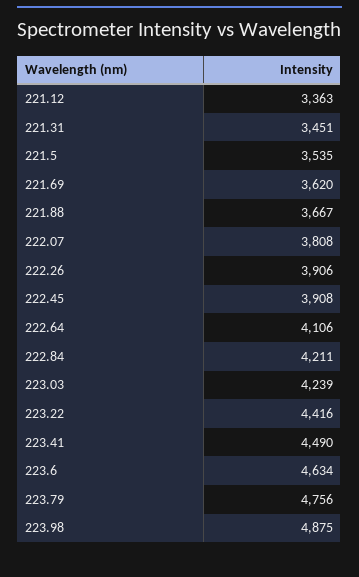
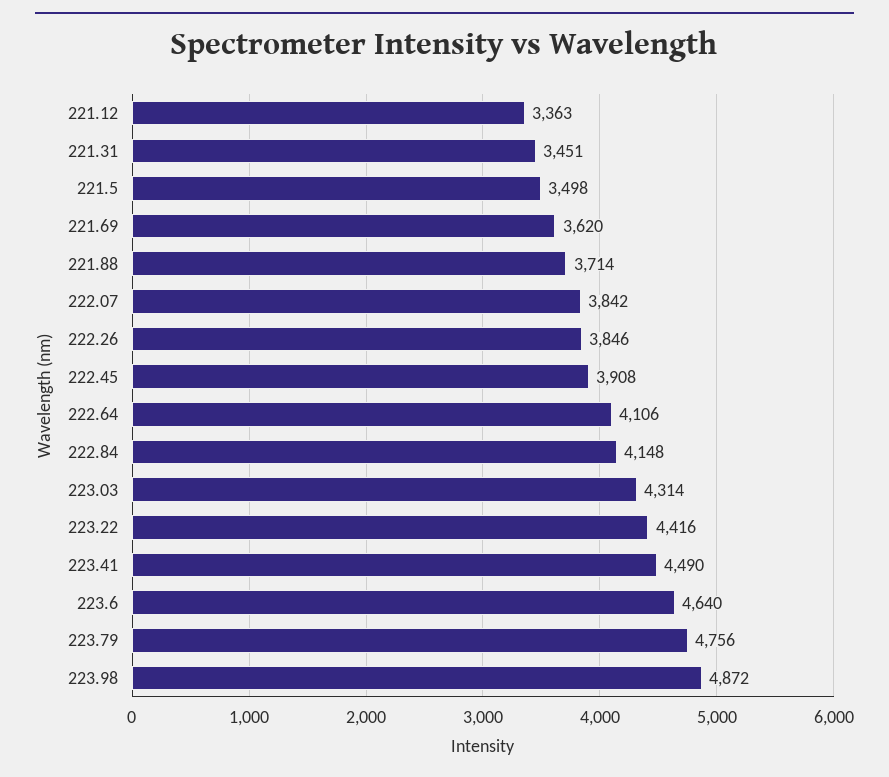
  {
    "221.12": 3363,
    "221.31": 3451,
-   "221.5": 3535,
+   "221.5": 3498,
    "221.69": 3620,
-   "221.88": 3667,
+   "221.88": 3714,
-   "222.07": 3808,
+   "222.07": 3842,
-   "222.26": 3906,
+   "222.26": 3846,
    "222.45": 3908,
    "222.64": 4106,
-   "222.84": 4211,
+   "222.84": 4148,
-   "223.03": 4239,
+   "223.03": 4314,
    "223.22": 4416,
    "223.41": 4490,
-   "223.6": 4634,
+   "223.6": 4640,
    "223.79": 4756,
-   "223.98": 4875
+   "223.98": 4872
  }

